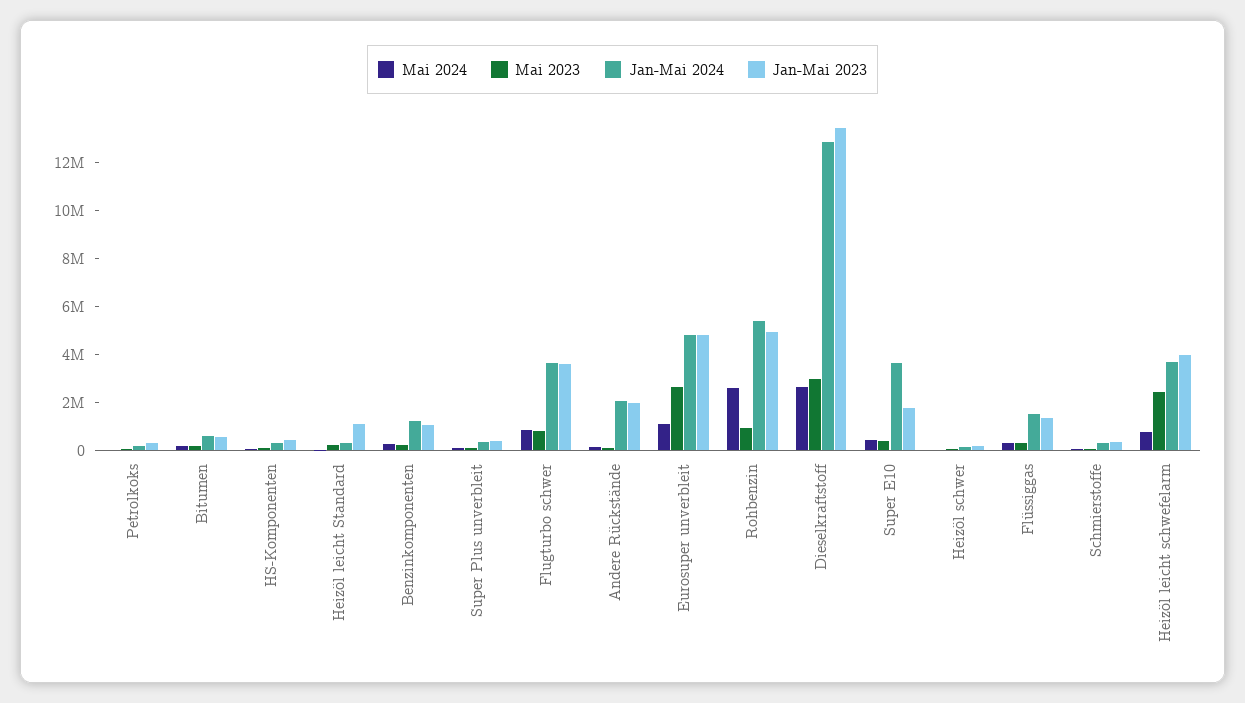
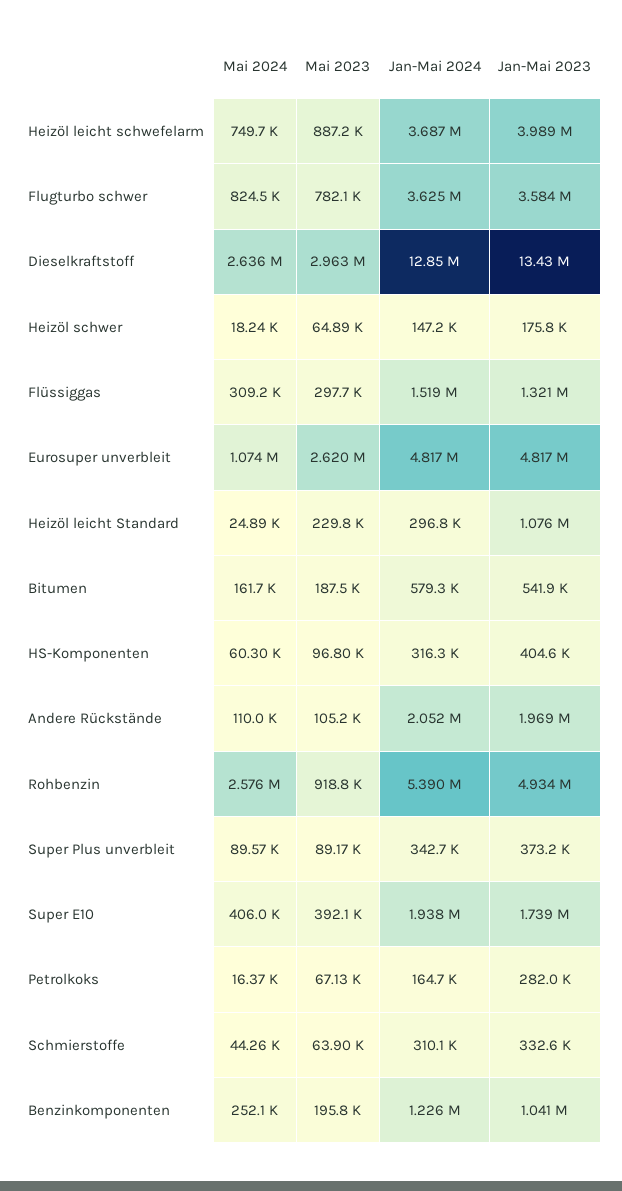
  {
    "Mai 2024": {
      "Petrolkoks": 16370,
      "Bitumen": 161700,
      "HS-Komponenten": 60300,
      "Heizöl leicht Standard": 24890,
      "Benzinkomponenten": 252100,
      "Super Plus unverbleit": 89570,
      "Flugturbo schwer": 824500,
      "Andere Rückstände": 110000,
      "Eurosuper unverbleit": 1074000,
      "Rohbenzin": 2576000,
      "Dieselkraftstoff": 2636000,
      "Super E10": 406000,
      "Heizöl schwer": 18240,
      "Flüssiggas": 309200,
      "Schmierstoffe": 44260,
      "Heizöl leicht schwefelarm": 749700
    },
    "Mai 2023": {
      "Petrolkoks": 67130,
      "Bitumen": 187500,
      "HS-Komponenten": 96800,
      "Heizöl leicht Standard": 229800,
      "Benzinkomponenten": 195800,
      "Super Plus unverbleit": 89170,
      "Flugturbo schwer": 782100,
      "Andere Rückstände": 105200,
      "Eurosuper unverbleit": 2620000,
      "Rohbenzin": 918800,
      "Dieselkraftstoff": 2963000,
      "Super E10": 392100,
      "Heizöl schwer": 64890,
      "Flüssiggas": 297700,
      "Schmierstoffe": 63900,
-     "Heizöl leicht schwefelarm": 2500000
+     "Heizöl leicht schwefelarm": 887200
    },
    "Jan-Mai 2024": {
      "Petrolkoks": 164700,
      "Bitumen": 579300,
      "HS-Komponenten": 316300,
      "Heizöl leicht Standard": 296800,
      "Benzinkomponenten": 1226000,
      "Super Plus unverbleit": 342700,
      "Flugturbo schwer": 3625000,
      "Andere Rückstände": 2052000,
      "Eurosuper unverbleit": 4817000,
      "Rohbenzin": 5390000,
      "Dieselkraftstoff": 12850000,
-     "Super E10": 3500000,
+     "Super E10": 1938000,
      "Heizöl schwer": 147200,
      "Flüssiggas": 1519000,
      "Schmierstoffe": 310100,
      "Heizöl leicht schwefelarm": 3687000
    },
    "Jan-Mai 2023": {
      "Petrolkoks": 282000,
      "Bitumen": 541900,
      "HS-Komponenten": 404600,
      "Heizöl leicht Standard": 1076000,
      "Benzinkomponenten": 1041000,
      "Super Plus unverbleit": 373200,
      "Flugturbo schwer": 3584000,
      "Andere Rückstände": 1969000,
      "Eurosuper unverbleit": 4817000,
      "Rohbenzin": 4934000,
      "Dieselkraftstoff": 13430000,
      "Super E10": 1739000,
      "Heizöl schwer": 175800,
      "Flüssiggas": 1321000,
      "Schmierstoffe": 332600,
      "Heizöl leicht schwefelarm": 3989000
    }
  }

